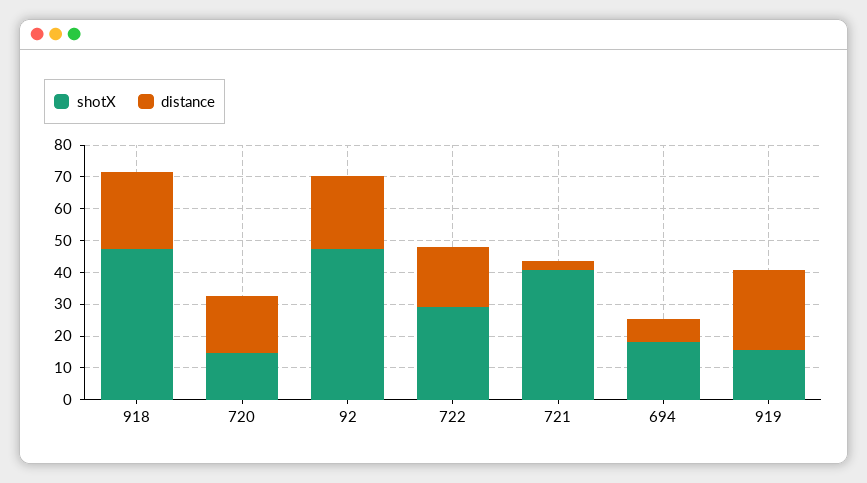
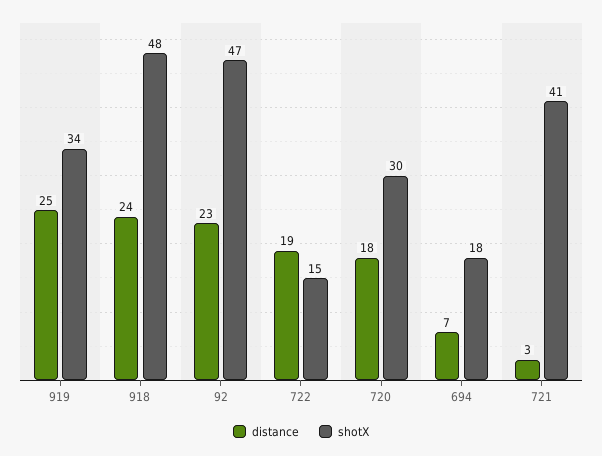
  {
    "shotX": {
      "918": 48,
-     "720": 15,
+     "720": 30,
      "92": 47,
-     "722": 30,
+     "722": 15,
      "721": 41,
      "694": 18,
-     "919": 15
+     "919": 34
    },
    "distance": {
      "918": 24,
      "720": 18,
      "92": 23,
      "722": 19,
      "721": 3,
      "694": 7,
      "919": 25
    }
  }

